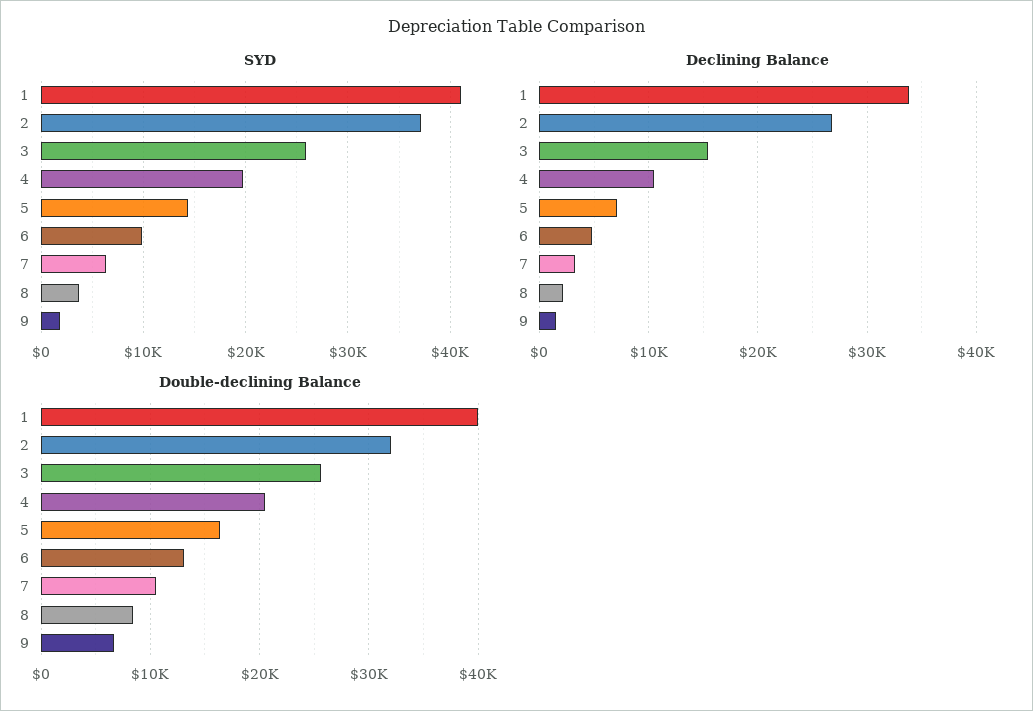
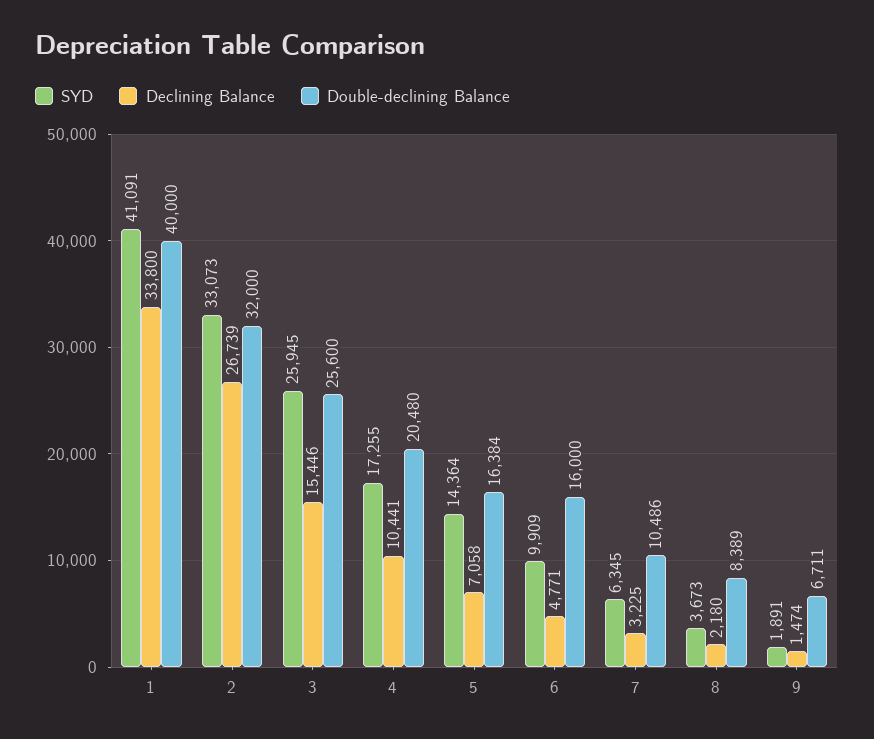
  {
    "SYD": {
      "1": 41091,
-     "2": 37000,
+     "2": 33073,
      "3": 25945,
-     "4": 20000,
+     "4": 17255,
      "5": 14364,
      "6": 9909,
      "7": 6345,
      "8": 3673,
      "9": 1891
    },
    "Declining Balance": {
      "1": 33800,
      "2": 26739,
      "3": 15446,
      "4": 10441,
      "5": 7058,
      "6": 4771,
      "7": 3225,
      "8": 2180,
      "9": 1474
    },
    "Double-declining Balance": {
      "1": 40000,
      "2": 32000,
      "3": 25600,
      "4": 20480,
      "5": 16384,
-     "6": 13000,
+     "6": 16000,
      "7": 10486,
      "8": 8389,
      "9": 6711
    }
  }

